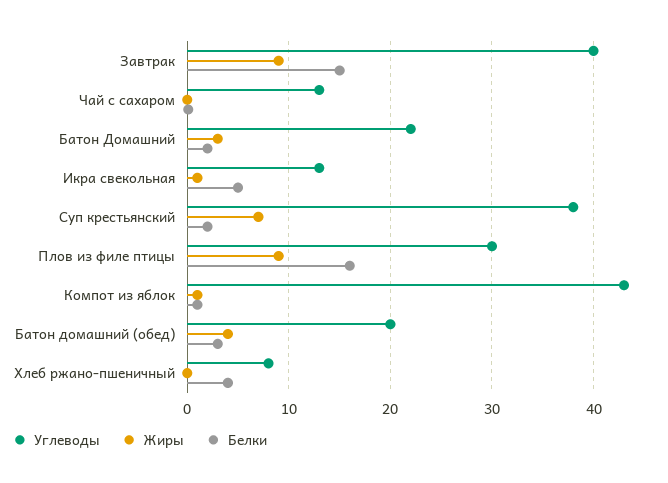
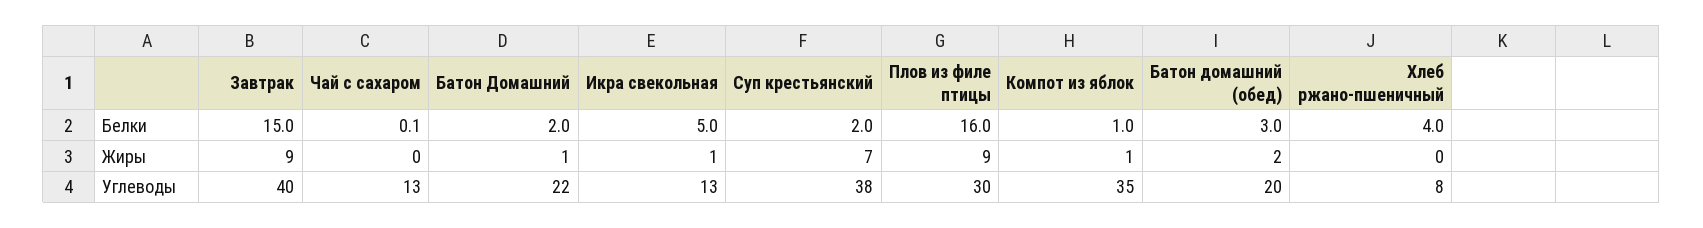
  {
    "Углеводы": {
      "Завтрак": 40,
      "Чай с сахаром": 13,
      "Батон Домашний": 22,
      "Икра свекольная": 13,
      "Суп крестьянский": 38,
      "Плов из филе птицы": 30,
-     "Компот из яблок": 43,
+     "Компот из яблок": 35,
      "Батон домашний (обед)": 20,
      "Хлеб ржано-пшеничный": 8
    },
    "Жиры": {
      "Завтрак": 9,
      "Чай с сахаром": 0,
-     "Батон Домашний": 3,
+     "Батон Домашний": 1,
      "Икра свекольная": 1,
      "Суп крестьянский": 7,
      "Плов из филе птицы": 9,
      "Компот из яблок": 1,
-     "Батон домашний (обед)": 4,
+     "Батон домашний (обед)": 2,
      "Хлеб ржано-пшеничный": 0
    },
    "Белки": {
      "Завтрак": 15,
      "Чай с сахаром": 0.1,
      "Батон Домашний": 2,
      "Икра свекольная": 5,
      "Суп крестьянский": 2,
      "Плов из филе птицы": 16,
      "Компот из яблок": 1,
      "Батон домашний (обед)": 3,
      "Хлеб ржано-пшеничный": 4
    }
  }

